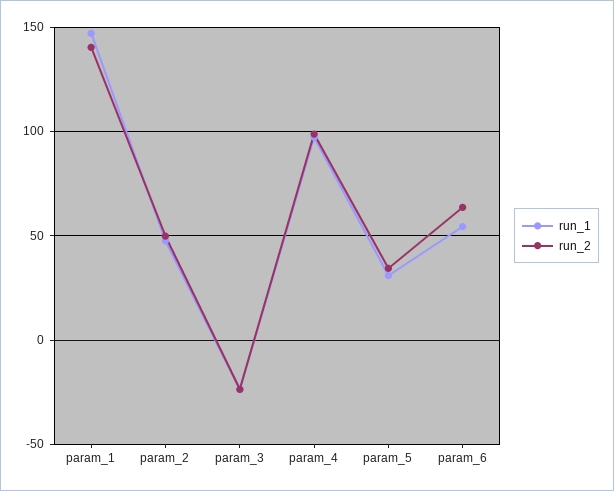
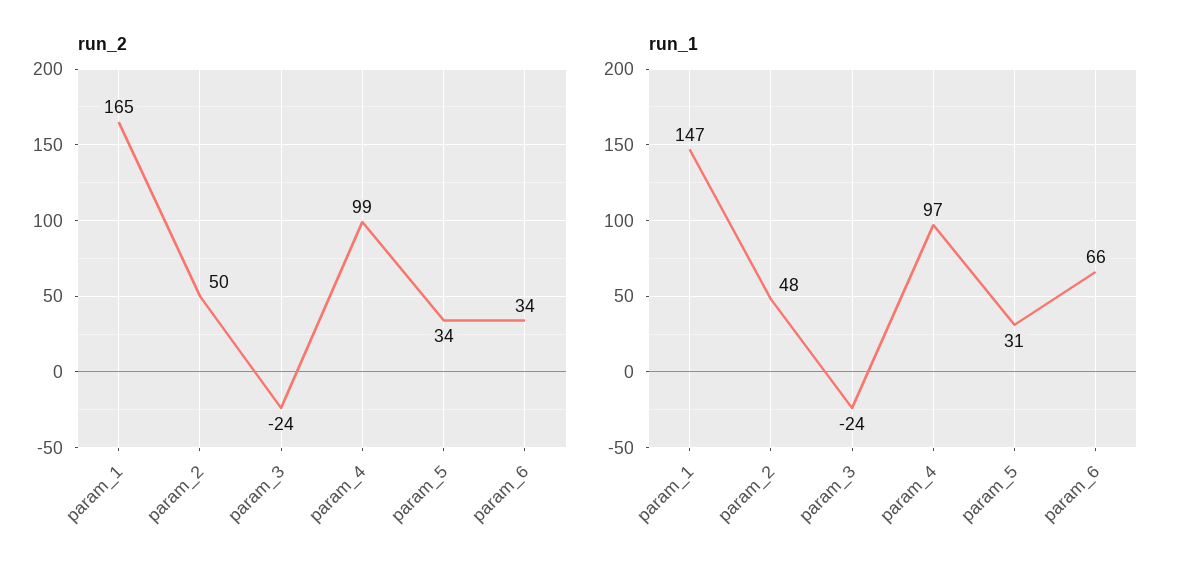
  {
    "run_1": {
      "param_1": 147,
      "param_2": 48,
      "param_3": -24,
      "param_4": 97,
      "param_5": 31,
-     "param_6": 55
+     "param_6": 66
    },
    "run_2": {
-     "param_1": 140,
+     "param_1": 165,
      "param_2": 50,
      "param_3": -24,
      "param_4": 99,
      "param_5": 34,
-     "param_6": 65
+     "param_6": 34
    }
  }

